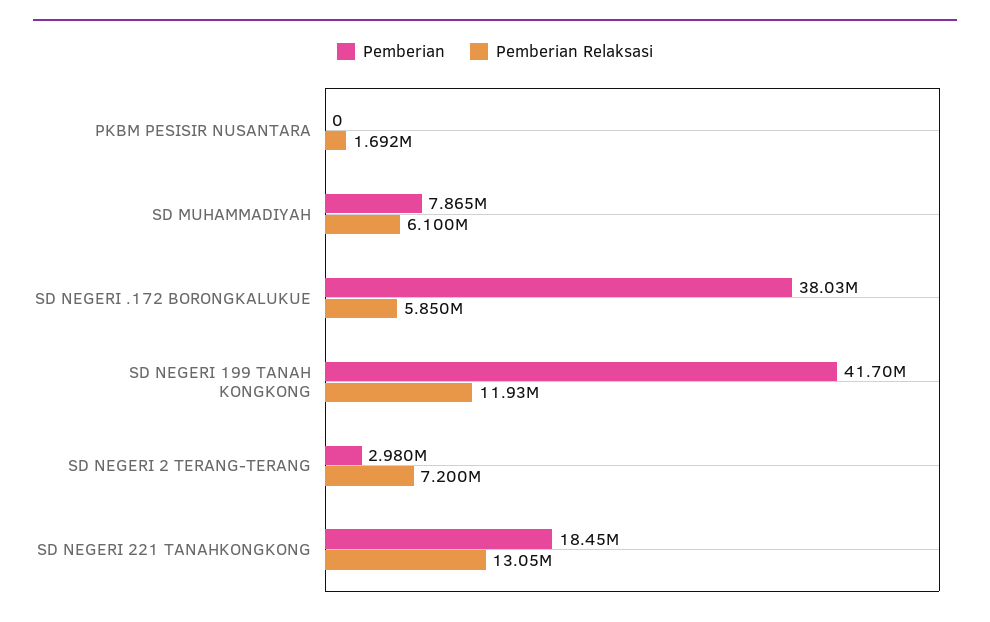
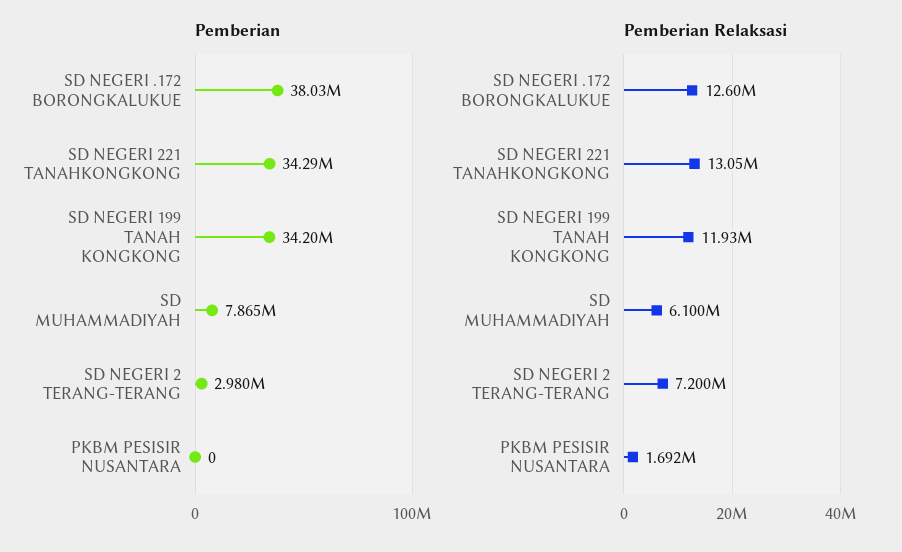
  {
    "Pemberian": {
      "PKBM PESISIR NUSANTARA": 0,
      "SD MUHAMMADIYAH": 7865000,
      "SD NEGERI .172 BORONGKALUKUE": 38030000,
-     "SD NEGERI 199 TANAH KONGKONG": 41700000,
+     "SD NEGERI 199 TANAH KONGKONG": 34200000,
      "SD NEGERI 2 TERANG-TERANG": 2980000,
-     "SD NEGERI 221 TANAHKONGKONG": 18450000
+     "SD NEGERI 221 TANAHKONGKONG": 34290000
    },
    "Pemberian Relaksasi": {
      "PKBM PESISIR NUSANTARA": 1692000,
      "SD MUHAMMADIYAH": 6100000,
-     "SD NEGERI .172 BORONGKALUKUE": 5850000,
+     "SD NEGERI .172 BORONGKALUKUE": 12600000,
      "SD NEGERI 199 TANAH KONGKONG": 11930000,
      "SD NEGERI 2 TERANG-TERANG": 7200000,
      "SD NEGERI 221 TANAHKONGKONG": 13050000
    }
  }

